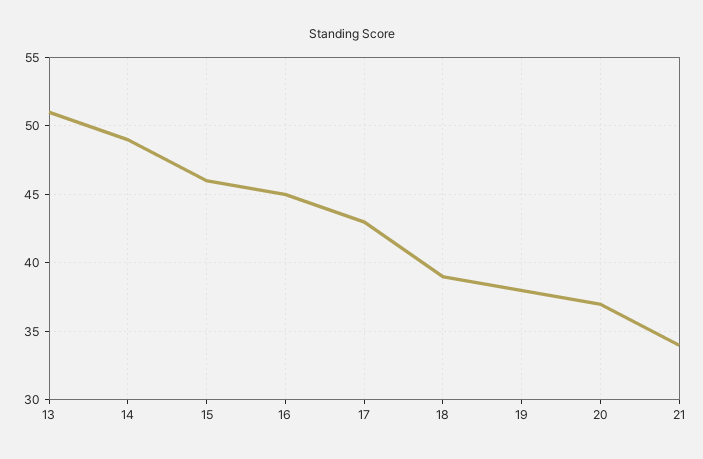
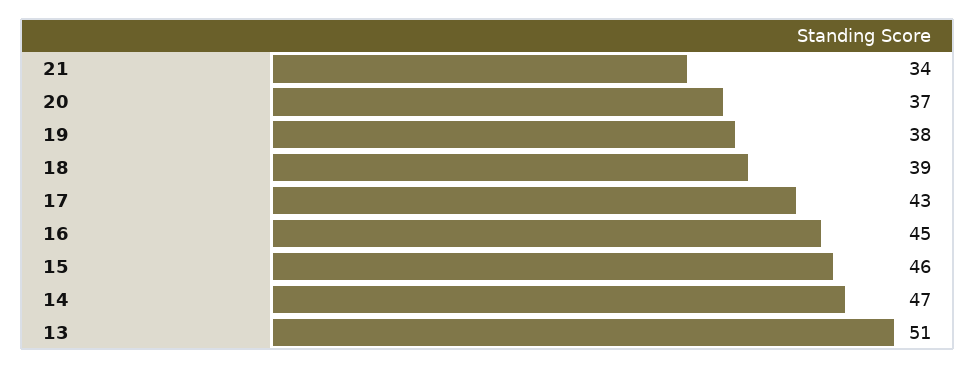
  {
    "13": 51,
-   "14": 49,
+   "14": 47,
    "15": 46,
    "16": 45,
    "17": 43,
    "18": 39,
    "19": 38,
    "20": 37,
    "21": 34
  }

